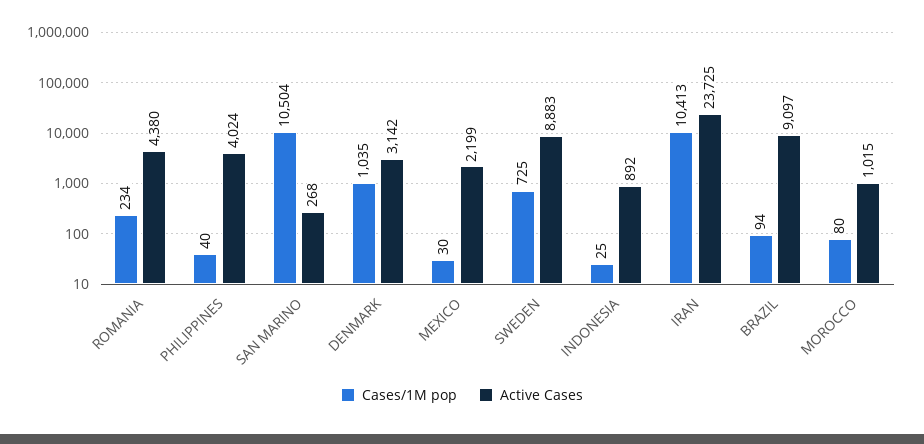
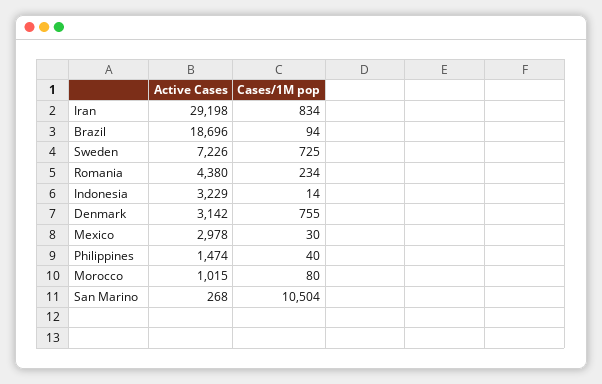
  {
    "Cases/1M pop": {
      "ROMANIA": 234,
      "PHILIPPINES": 40,
      "SAN MARINO": 10504,
-     "DENMARK": 1035,
+     "DENMARK": 755,
      "MEXICO": 30,
      "SWEDEN": 725,
-     "INDONESIA": 25,
+     "INDONESIA": 14,
-     "IRAN": 10413,
+     "IRAN": 834,
      "BRAZIL": 94,
      "MOROCCO": 80
    },
    "Active Cases": {
      "ROMANIA": 4380,
-     "PHILIPPINES": 4024,
+     "PHILIPPINES": 1474,
      "SAN MARINO": 268,
      "DENMARK": 3142,
-     "MEXICO": 2199,
+     "MEXICO": 2978,
-     "SWEDEN": 8883,
+     "SWEDEN": 7226,
-     "INDONESIA": 892,
+     "INDONESIA": 3229,
-     "IRAN": 23725,
+     "IRAN": 29198,
-     "BRAZIL": 9097,
+     "BRAZIL": 18696,
      "MOROCCO": 1015
    }
  }

